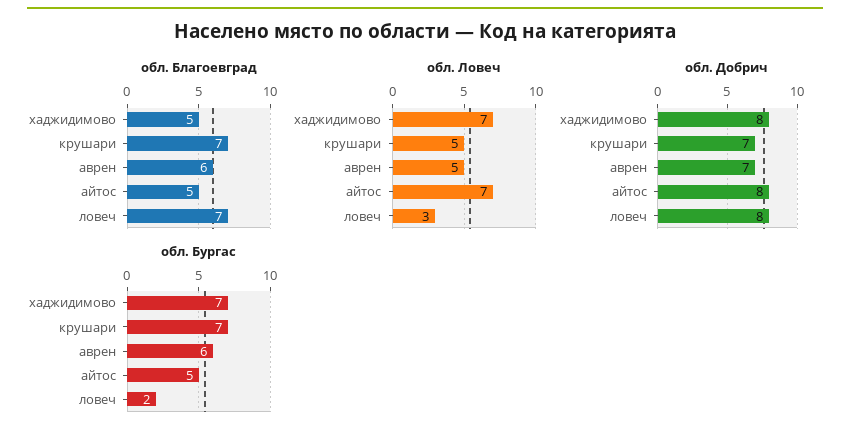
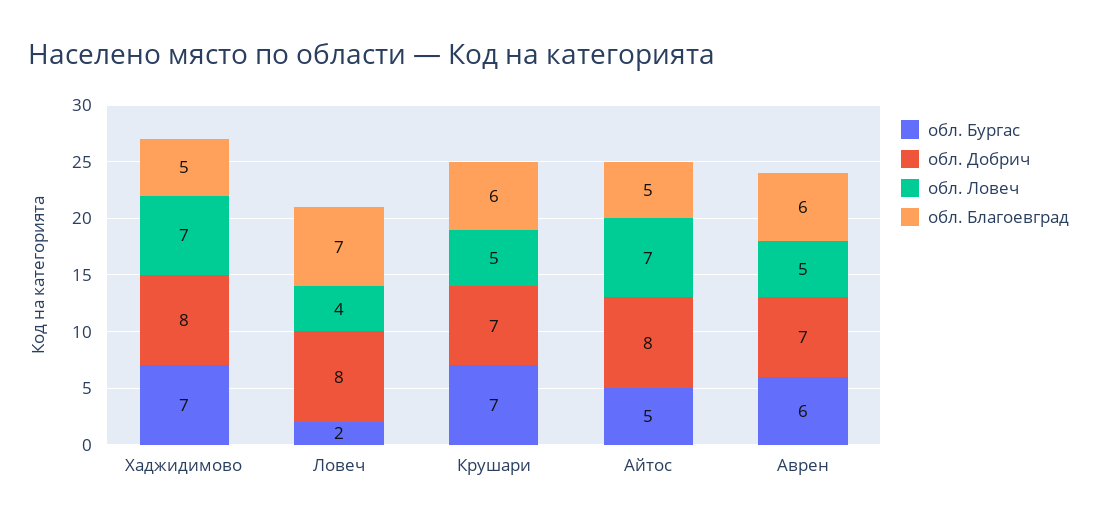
  {
    "обл. Благоевград": {
      "хаджидимово": 5,
-     "крушари": 7,
+     "крушари": 6,
      "аврен": 6,
      "айтос": 5,
      "ловеч": 7
    },
    "обл. Ловеч": {
      "хаджидимово": 7,
      "крушари": 5,
      "аврен": 5,
      "айтос": 7,
-     "ловеч": 3
+     "ловеч": 4
    },
    "обл. Добрич": {
      "хаджидимово": 8,
      "крушари": 7,
      "аврен": 7,
      "айтос": 8,
      "ловеч": 8
    },
    "обл. Бургас": {
      "хаджидимово": 7,
      "крушари": 7,
      "аврен": 6,
      "айтос": 5,
      "ловеч": 2
    }
  }

